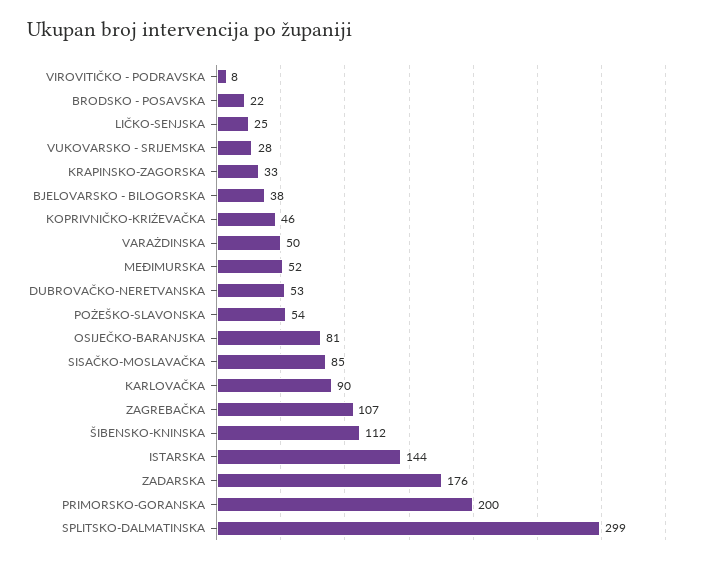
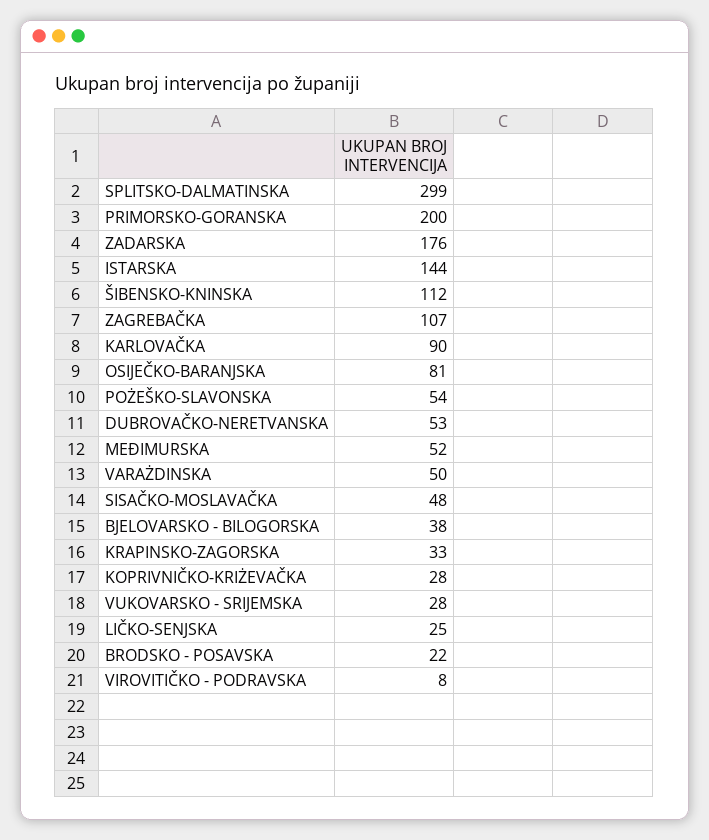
  {
    "VIROVITIČKO - PODRAVSKA": 8,
    "BRODSKO - POSAVSKA": 22,
    "LIČKO-SENJSKA": 25,
    "VUKOVARSKO - SRIJEMSKA": 28,
    "KRAPINSKO-ZAGORSKA": 33,
    "BJELOVARSKO - BILOGORSKA": 38,
-   "KOPRIVNIČKO-KRIŻEVAČKA": 46,
+   "KOPRIVNIČKO-KRIŻEVAČKA": 28,
    "VARAŻDINSKA": 50,
    "MEĐIMURSKA": 52,
    "DUBROVAČKO-NERETVANSKA": 53,
    "POŻEŠKO-SLAVONSKA": 54,
    "OSIJEČKO-BARANJSKA": 81,
-   "SISAČKO-MOSLAVAČKA": 85,
+   "SISAČKO-MOSLAVAČKA": 48,
    "KARLOVAČKA": 90,
    "ZAGREBAČKA": 107,
    "ŠIBENSKO-KNINSKA": 112,
    "ISTARSKA": 144,
    "ZADARSKA": 176,
    "PRIMORSKO-GORANSKA": 200,
    "SPLITSKO-DALMATINSKA": 299
  }

